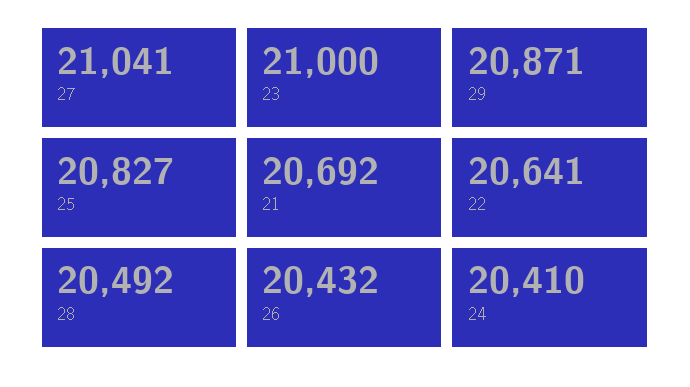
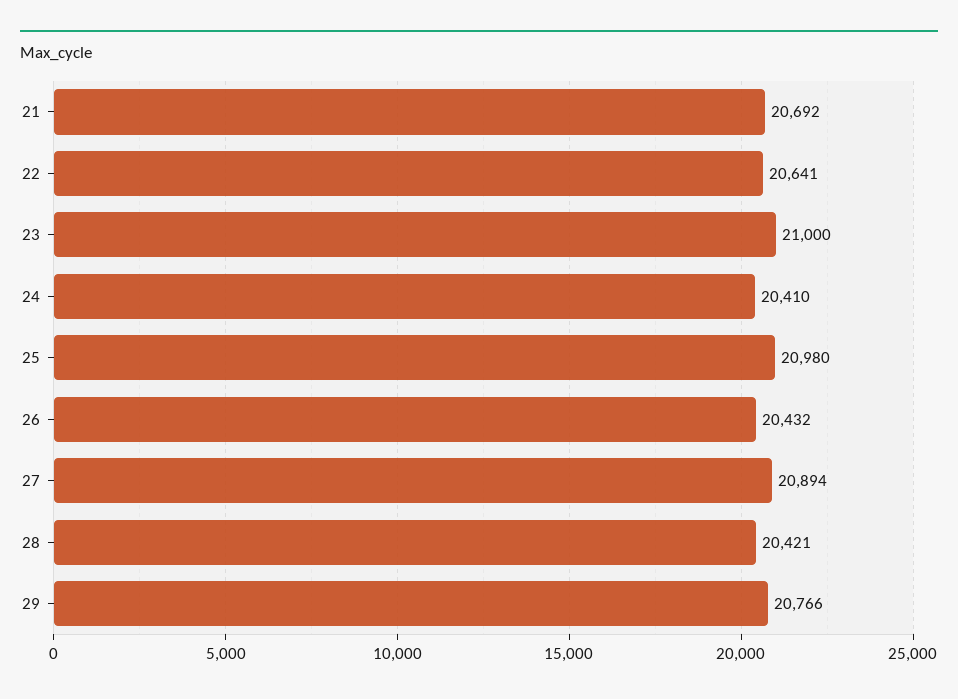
  {
-   "27": 21041,
+   "27": 20894,
    "23": 21000,
-   "29": 20871,
+   "29": 20766,
-   "25": 20827,
+   "25": 20980,
    "21": 20692,
    "22": 20641,
-   "28": 20492,
+   "28": 20421,
    "26": 20432,
    "24": 20410
  }

